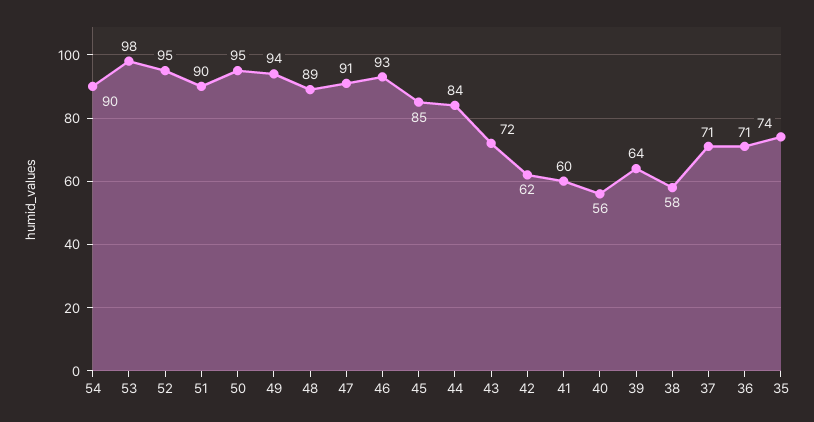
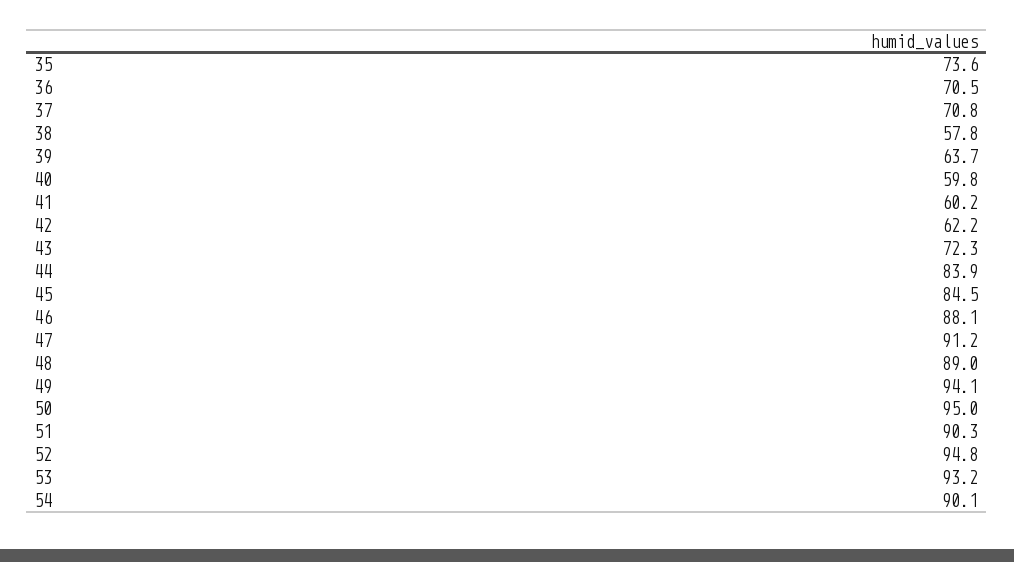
  {
    "54": 90.1,
-   "53": 98,
+   "53": 93.2,
    "52": 94.8,
    "51": 90.3,
    "50": 95,
    "49": 94.1,
    "48": 89,
    "47": 91.2,
-   "46": 93,
+   "46": 88.1,
    "45": 84.5,
    "44": 83.9,
    "43": 72.3,
    "42": 62.2,
    "41": 60.2,
-   "40": 56,
+   "40": 59.8,
    "39": 63.7,
    "38": 57.8,
    "37": 70.8,
    "36": 70.5,
    "35": 73.6
  }

